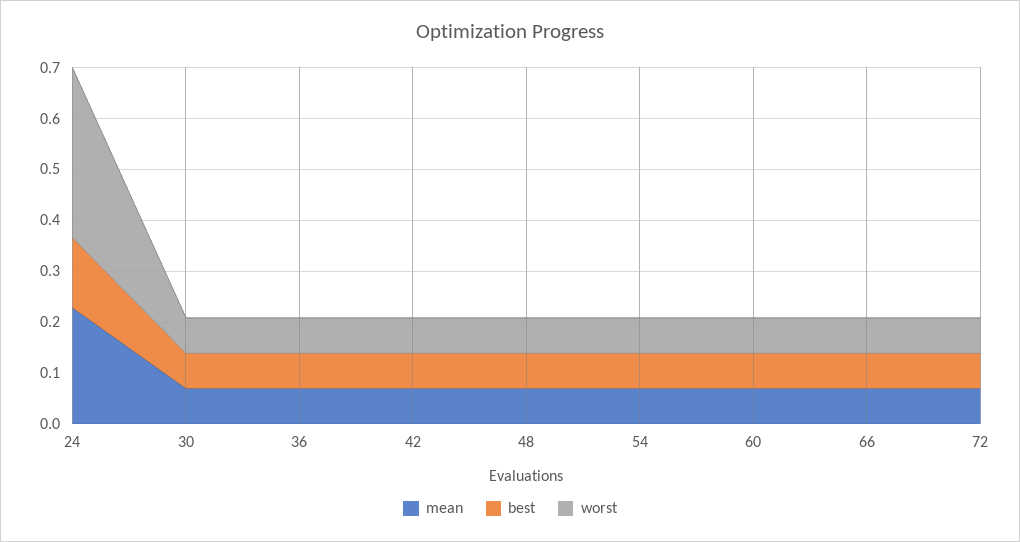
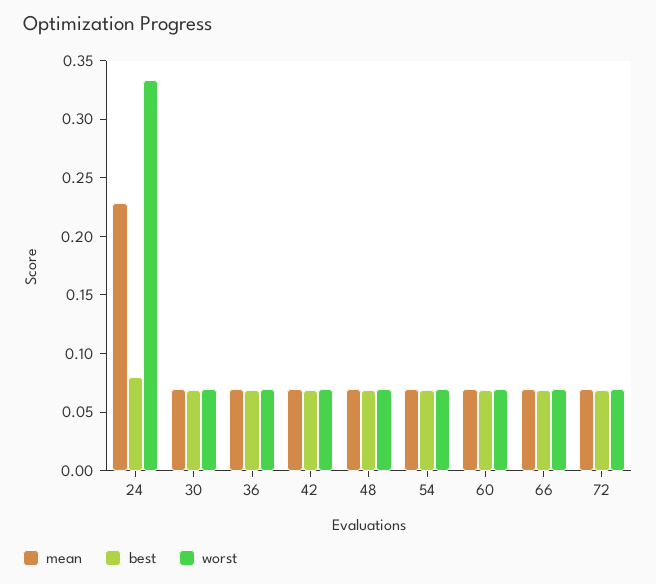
  {
    "mean": {
      "24": 0.23,
      "30": 0.07,
      "36": 0.07,
      "42": 0.07,
      "48": 0.07,
      "54": 0.07,
      "60": 0.07,
      "66": 0.07,
      "72": 0.07
    },
    "best": {
-     "24": 0.14,
+     "24": 0.08,
      "30": 0.07,
      "36": 0.07,
      "42": 0.07,
      "48": 0.07,
      "54": 0.07,
      "60": 0.07,
      "66": 0.07,
      "72": 0.07
    },
    "worst": {
      "24": 0.33,
      "30": 0.07,
      "36": 0.07,
      "42": 0.07,
      "48": 0.07,
      "54": 0.07,
      "60": 0.07,
      "66": 0.07,
      "72": 0.07
    }
  }

